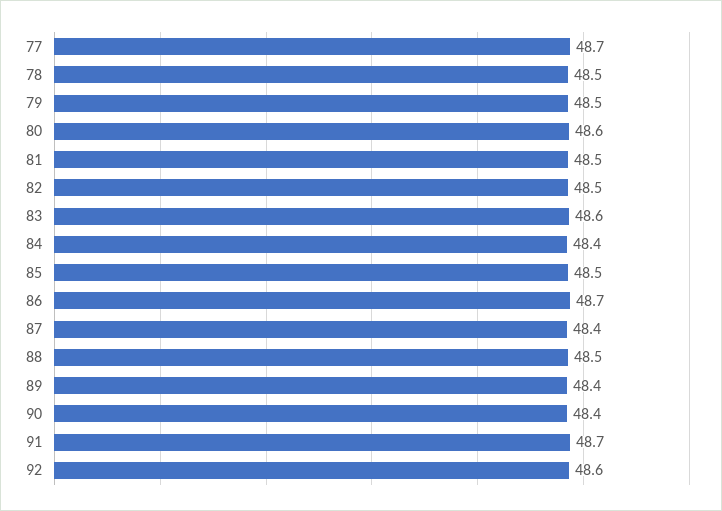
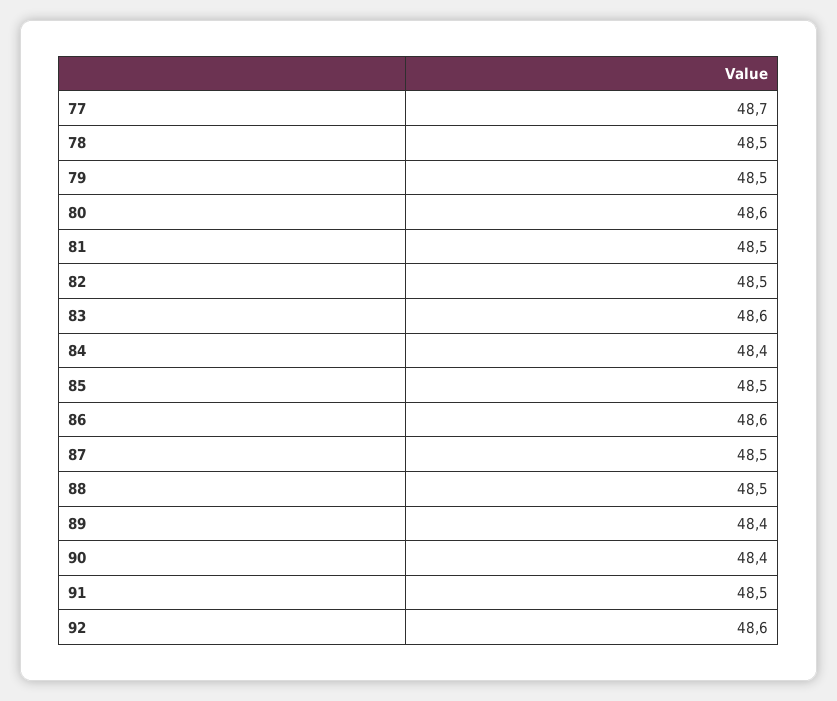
  {
    "77": 48.7,
    "78": 48.5,
    "79": 48.5,
    "80": 48.6,
    "81": 48.5,
    "82": 48.5,
    "83": 48.6,
    "84": 48.4,
    "85": 48.5,
-   "86": 48.7,
+   "86": 48.6,
-   "87": 48.4,
+   "87": 48.5,
    "88": 48.5,
    "89": 48.4,
    "90": 48.4,
-   "91": 48.7,
+   "91": 48.5,
    "92": 48.6
  }

